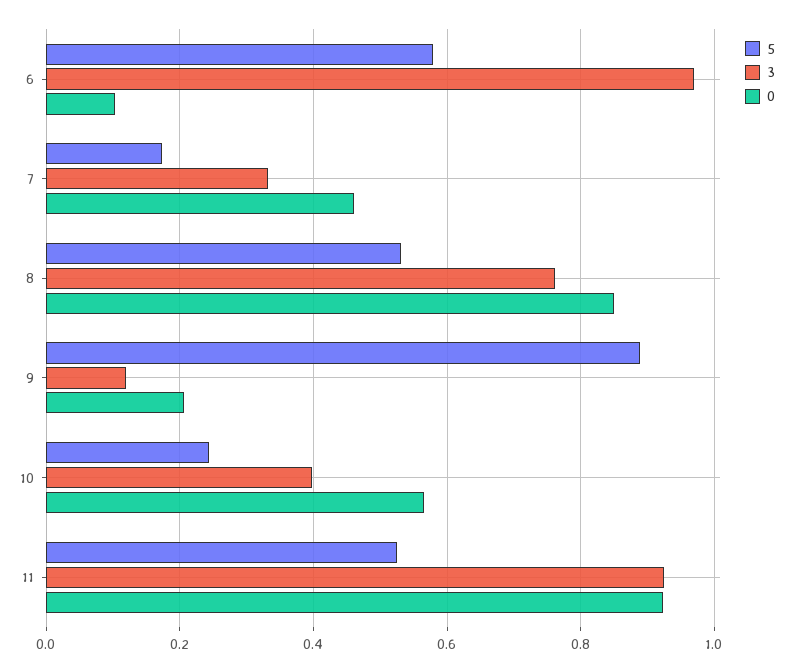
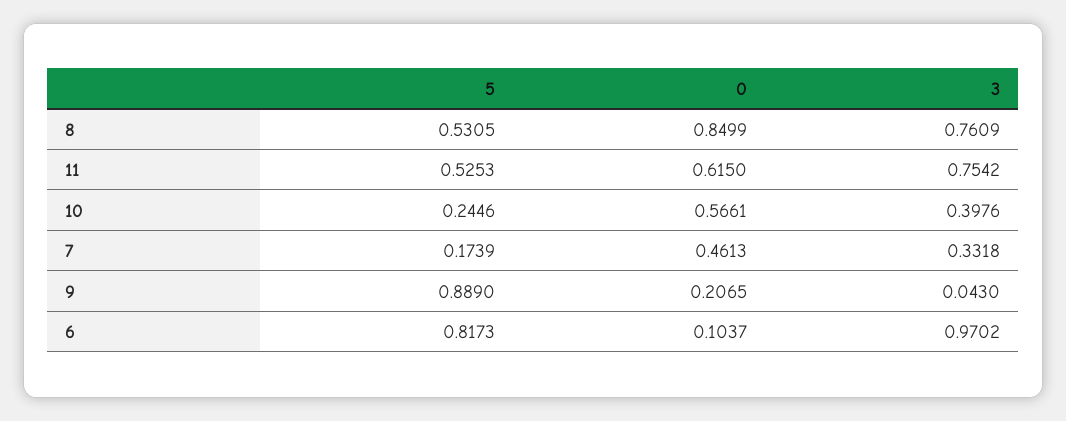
  {
    "5": {
-     "6": 0.58,
+     "6": 0.8173,
      "7": 0.1739,
      "8": 0.5305,
      "9": 0.889,
      "10": 0.2446,
      "11": 0.5253
    },
    "3": {
      "6": 0.9702,
      "7": 0.3318,
      "8": 0.7609,
-     "9": 0.12,
+     "9": 0.043,
      "10": 0.3976,
-     "11": 0.92
+     "11": 0.7542
    },
    "0": {
      "6": 0.1037,
      "7": 0.4613,
      "8": 0.8499,
      "9": 0.2065,
      "10": 0.5661,
-     "11": 0.92
+     "11": 0.615
    }
  }

